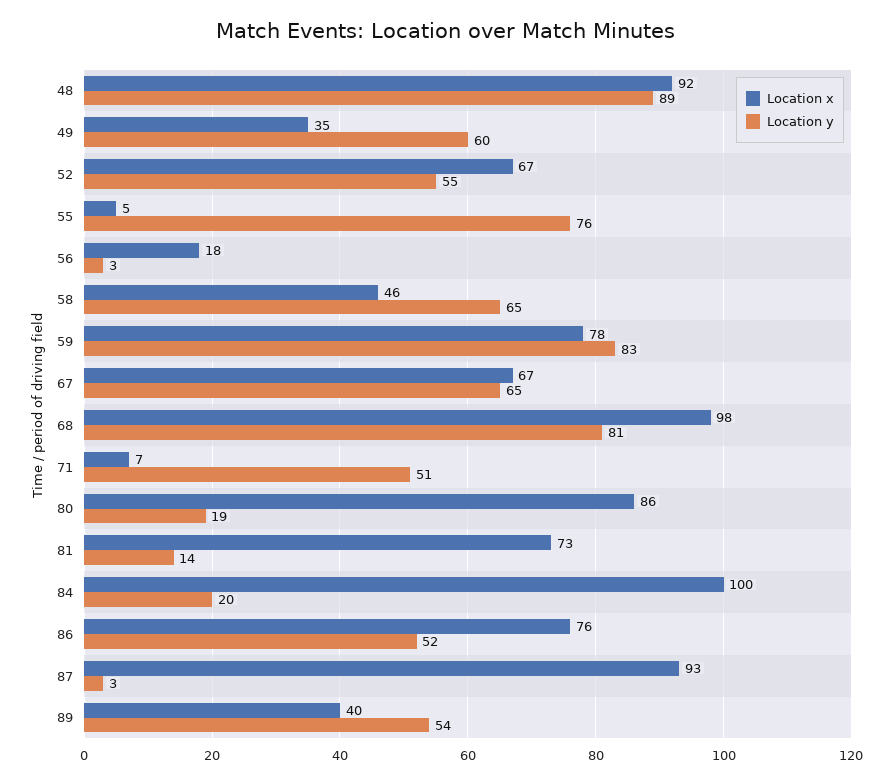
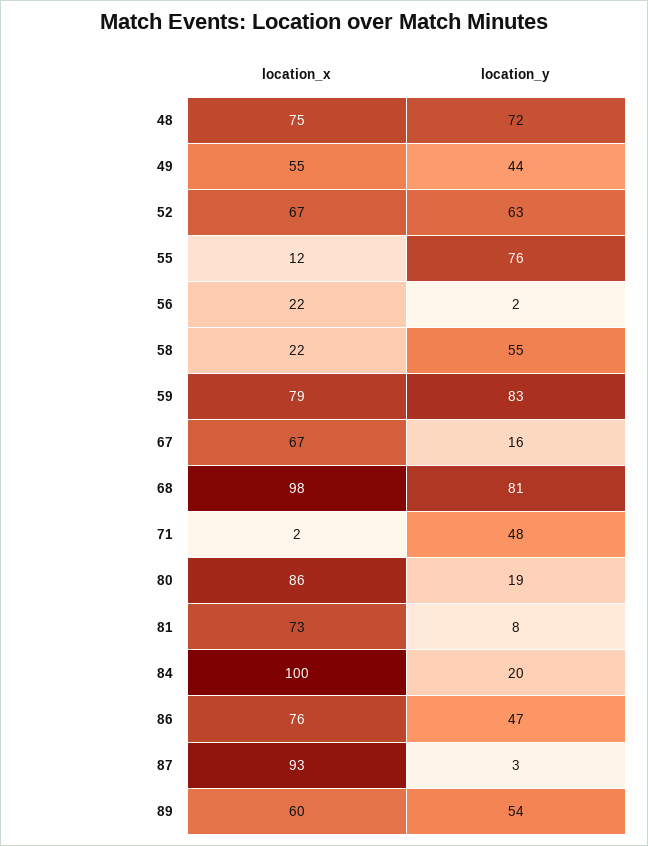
  {
    "Location x": {
-     "48": 92,
+     "48": 75,
-     "49": 35,
+     "49": 55,
      "52": 67,
-     "55": 5,
+     "55": 12,
-     "56": 18,
+     "56": 22,
-     "58": 46,
+     "58": 22,
-     "59": 78,
+     "59": 79,
      "67": 67,
      "68": 98,
-     "71": 7,
+     "71": 2,
      "80": 86,
      "81": 73,
      "84": 100,
      "86": 76,
      "87": 93,
-     "89": 40
+     "89": 60
    },
    "Location y": {
-     "48": 89,
+     "48": 72,
-     "49": 60,
+     "49": 44,
-     "52": 55,
+     "52": 63,
      "55": 76,
-     "56": 3,
+     "56": 2,
-     "58": 65,
+     "58": 55,
      "59": 83,
-     "67": 65,
+     "67": 16,
      "68": 81,
-     "71": 51,
+     "71": 48,
      "80": 19,
-     "81": 14,
+     "81": 8,
      "84": 20,
-     "86": 52,
+     "86": 47,
      "87": 3,
      "89": 54
    }
  }

